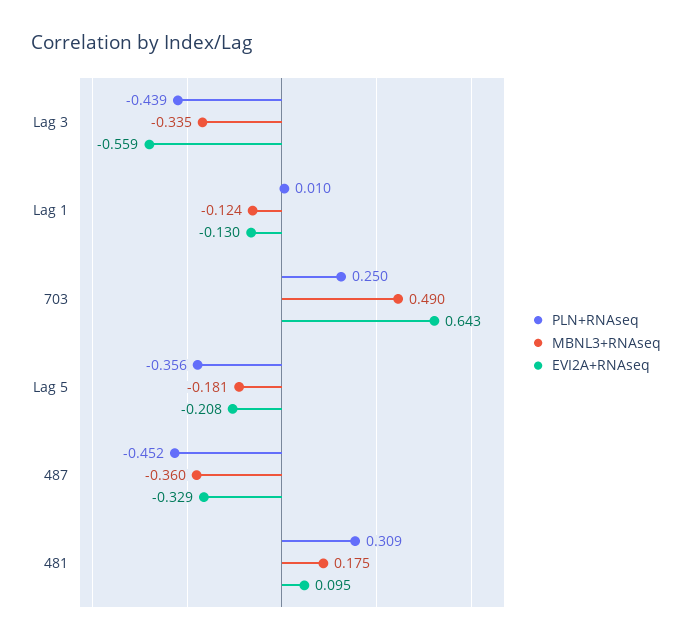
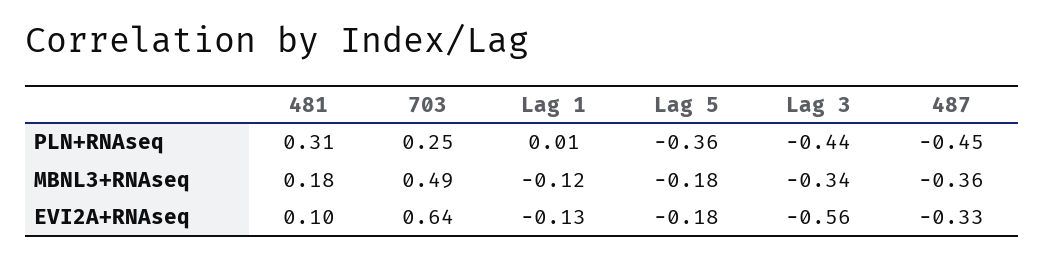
  {
    "PLN+RNAseq": {
      "Lag 3": -0.439,
      "Lag 1": 0.01,
      "703": 0.25,
      "Lag 5": -0.356,
      "487": -0.452,
      "481": 0.309
    },
    "MBNL3+RNAseq": {
      "Lag 3": -0.335,
      "Lag 1": -0.124,
      "703": 0.49,
      "Lag 5": -0.181,
      "487": -0.36,
      "481": 0.175
    },
    "EVI2A+RNAseq": {
      "Lag 3": -0.559,
      "Lag 1": -0.13,
      "703": 0.643,
-     "Lag 5": -0.208,
+     "Lag 5": -0.18,
      "487": -0.329,
      "481": 0.095
    }
  }

